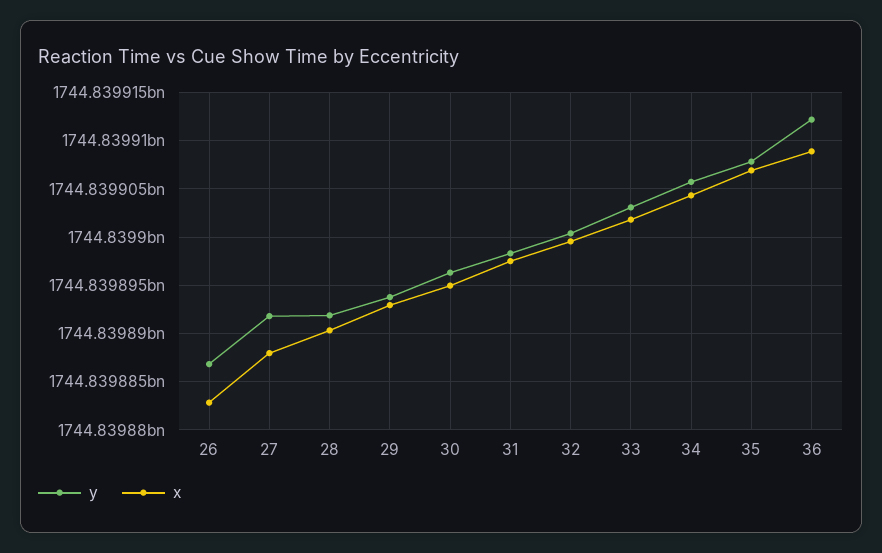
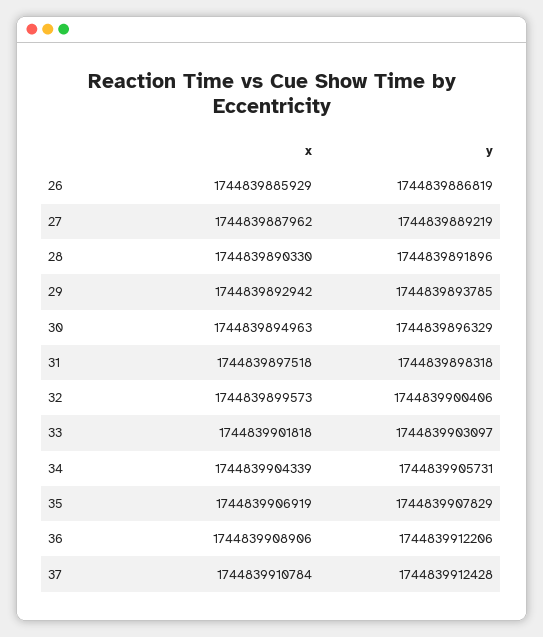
  {
    "y": {
      "26": 1744839886819,
-     "27": 1744839892000,
+     "27": 1744839889219,
      "28": 1744839891896,
      "29": 1744839893785,
      "30": 1744839896329,
      "31": 1744839898318,
      "32": 1744839900406,
      "33": 1744839903097,
      "34": 1744839905731,
      "35": 1744839907829,
-     "36": 1744839912206
+     "36": 1744839912206,
+     "37": 1744839912428
    },
    "x": {
-     "26": 1744839883000,
+     "26": 1744839885929,
      "27": 1744839887962,
      "28": 1744839890330,
      "29": 1744839892942,
      "30": 1744839894963,
      "31": 1744839897518,
      "32": 1744839899573,
      "33": 1744839901818,
      "34": 1744839904339,
      "35": 1744839906919,
-     "36": 1744839908906
+     "36": 1744839908906,
+     "37": 1744839910784
    }
  }

